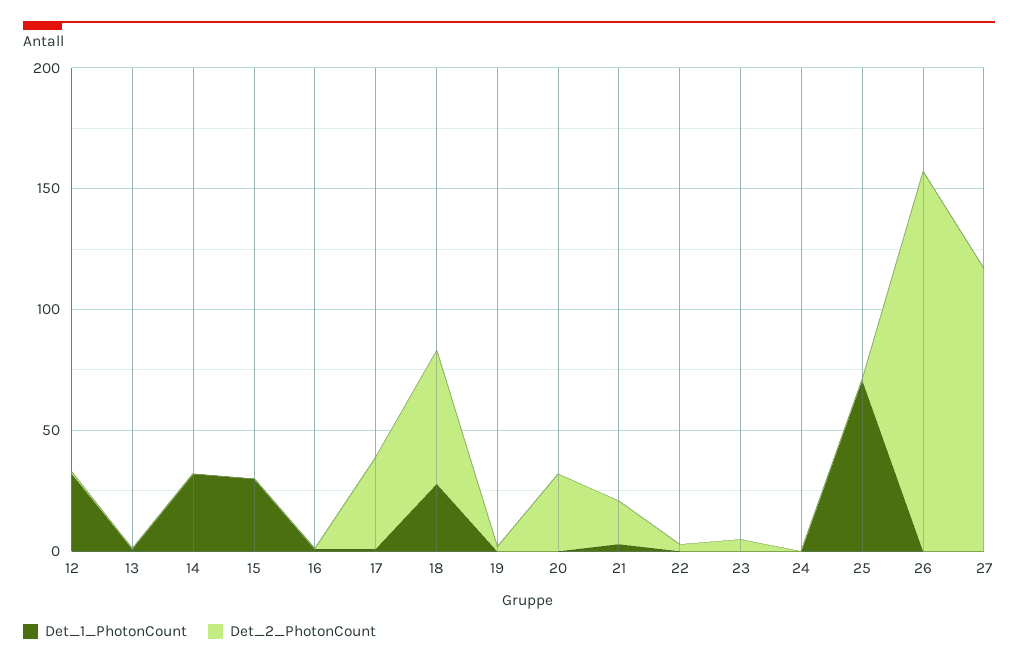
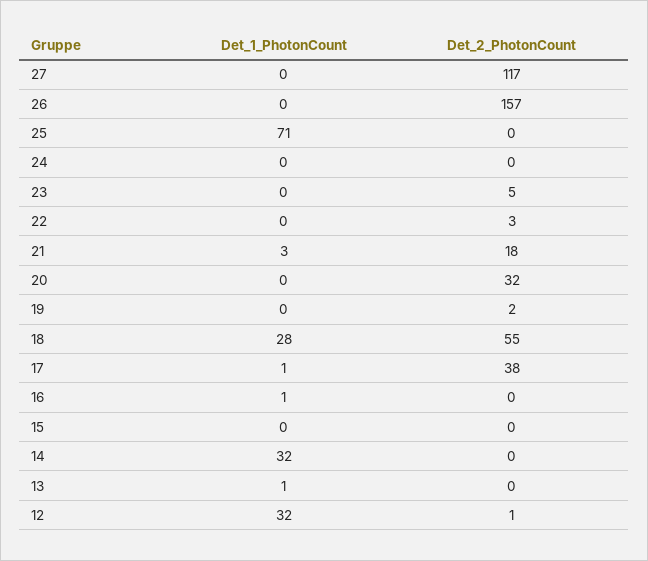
  {
    "Det_1_PhotonCount": {
      "12": 32,
      "13": 1,
      "14": 32,
-     "15": 30,
+     "15": 0,
      "16": 1,
      "17": 1,
      "18": 28,
      "19": 0,
      "20": 0,
      "21": 3,
      "22": 0,
      "23": 0,
      "24": 0,
      "25": 71,
      "26": 0,
      "27": 0
    },
    "Det_2_PhotonCount": {
      "12": 1,
      "13": 0,
      "14": 0,
      "15": 0,
      "16": 0,
      "17": 38,
      "18": 55,
      "19": 2,
      "20": 32,
      "21": 18,
      "22": 3,
      "23": 5,
      "24": 0,
      "25": 0,
      "26": 157,
      "27": 117
    }
  }

